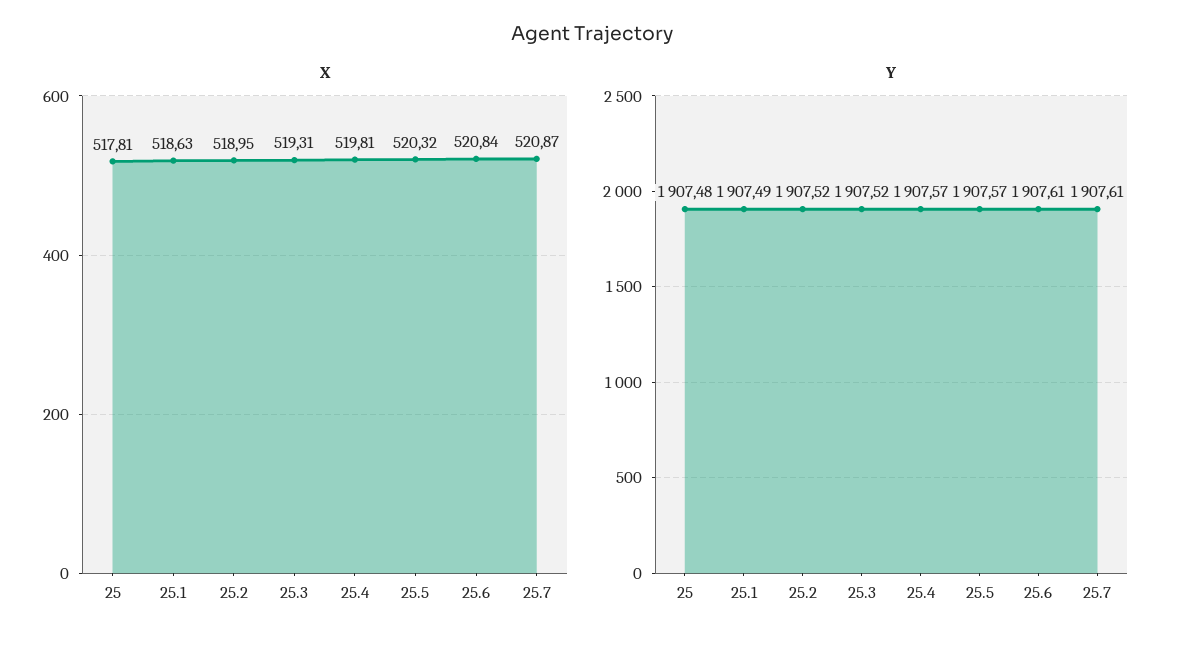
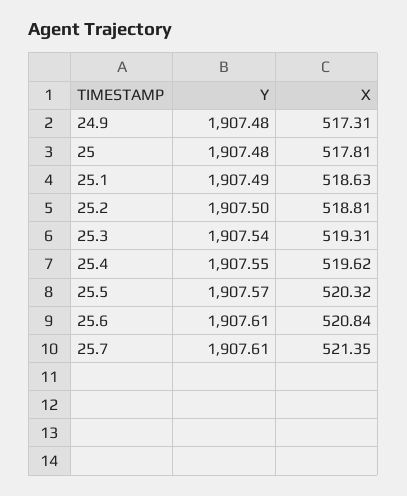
  {
    "X": {
      "25": 517.81,
      "25.1": 518.63,
-     "25.2": 518.95,
+     "25.2": 518.81,
      "25.3": 519.31,
-     "25.4": 519.81,
+     "25.4": 519.62,
      "25.5": 520.32,
      "25.6": 520.84,
-     "25.7": 520.87
+     "25.7": 521.35,
+     "24.9": 517.31
    },
    "Y": {
      "25": 1907.48,
      "25.1": 1907.49,
-     "25.2": 1907.52,
+     "25.2": 1907.5,
-     "25.3": 1907.52,
+     "25.3": 1907.54,
-     "25.4": 1907.57,
+     "25.4": 1907.55,
      "25.5": 1907.57,
      "25.6": 1907.61,
-     "25.7": 1907.61
+     "25.7": 1907.61,
+     "24.9": 1907.48
    }
  }

